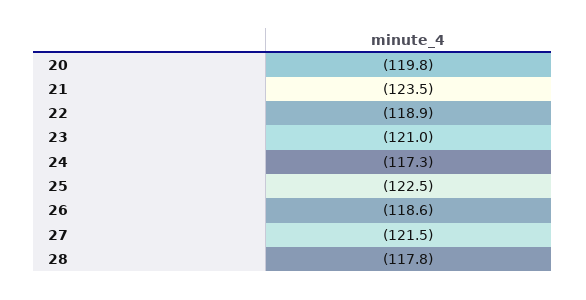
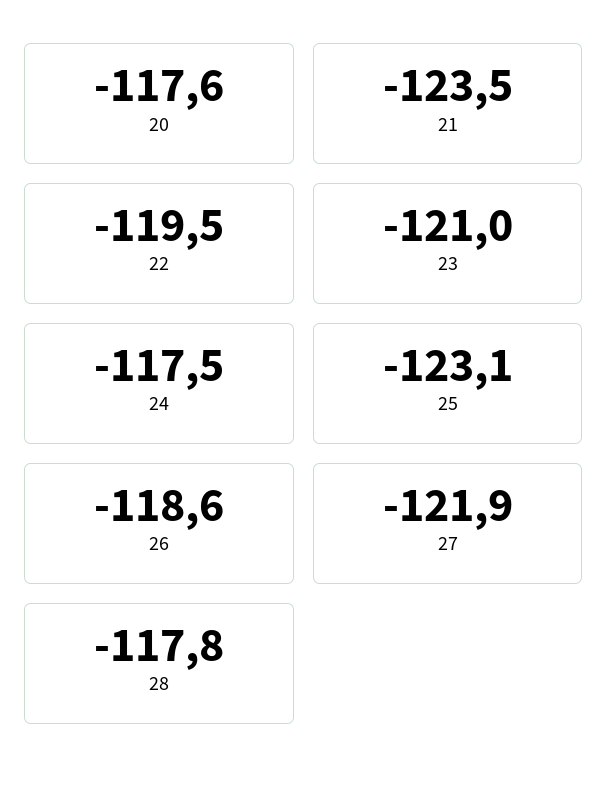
  {
-   "20": -119.8,
+   "20": -117.6,
    "21": -123.5,
-   "22": -118.9,
+   "22": -119.5,
    "23": -121,
-   "24": -117.3,
+   "24": -117.5,
-   "25": -122.5,
+   "25": -123.1,
    "26": -118.6,
-   "27": -121.5,
+   "27": -121.9,
    "28": -117.8
  }

